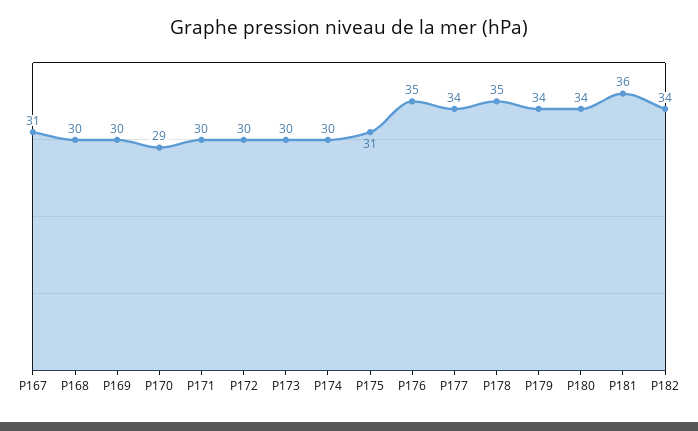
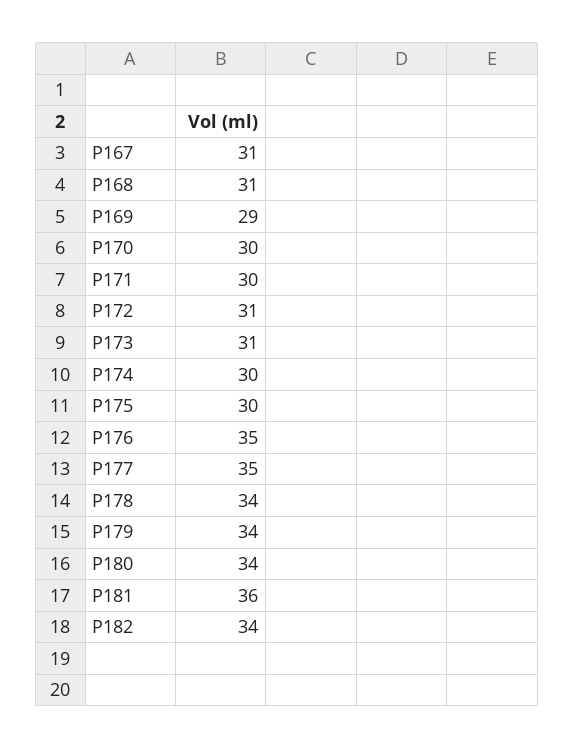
  {
    "P167": 31,
-   "P168": 30,
+   "P168": 31,
-   "P169": 30,
+   "P169": 29,
-   "P170": 29,
+   "P170": 30,
    "P171": 30,
-   "P172": 30,
+   "P172": 31,
-   "P173": 30,
+   "P173": 31,
    "P174": 30,
-   "P175": 31,
+   "P175": 30,
    "P176": 35,
-   "P177": 34,
+   "P177": 35,
-   "P178": 35,
+   "P178": 34,
    "P179": 34,
    "P180": 34,
    "P181": 36,
    "P182": 34
  }

